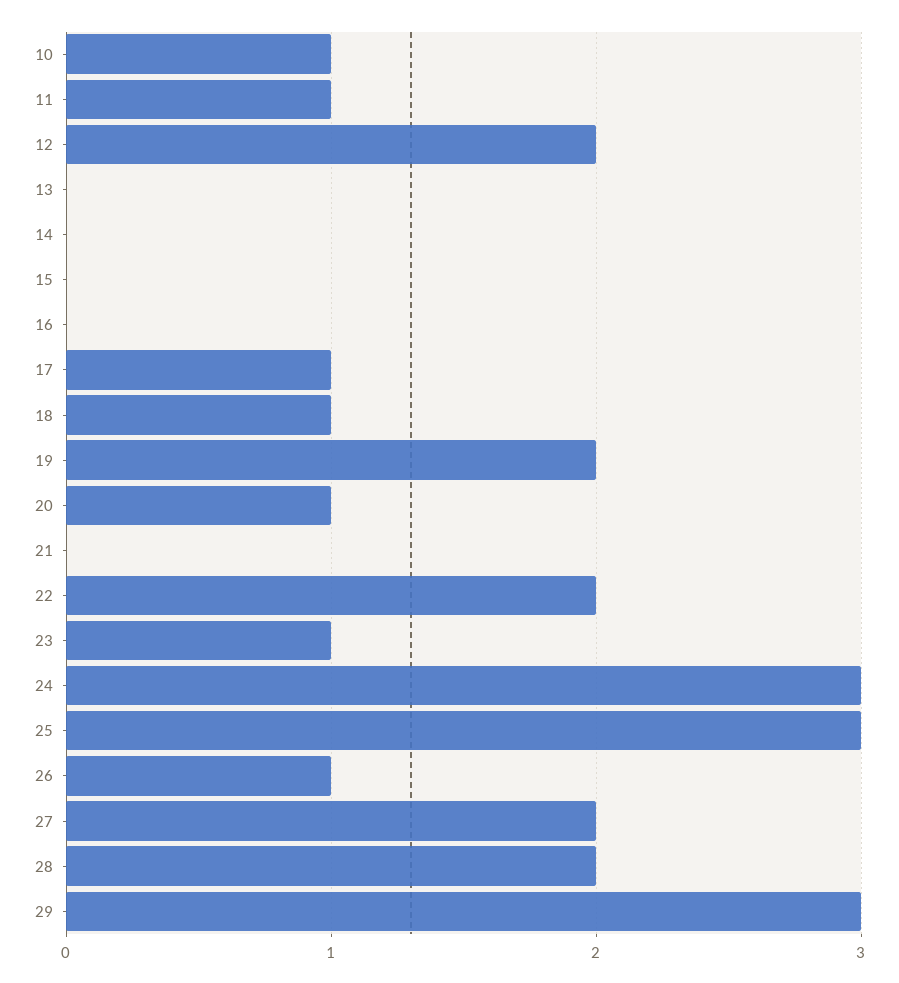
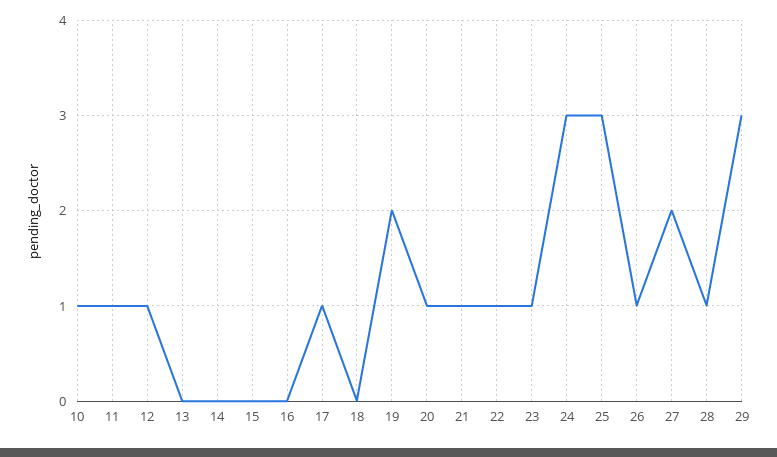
  {
    "10": 1,
    "11": 1,
-   "12": 2,
+   "12": 1,
    "13": 0,
    "14": 0,
    "15": 0,
    "16": 0,
    "17": 1,
-   "18": 1,
+   "18": 0,
    "19": 2,
    "20": 1,
-   "21": 0,
+   "21": 1,
-   "22": 2,
+   "22": 1,
    "23": 1,
    "24": 3,
    "25": 3,
    "26": 1,
    "27": 2,
-   "28": 2,
+   "28": 1,
    "29": 3
  }

